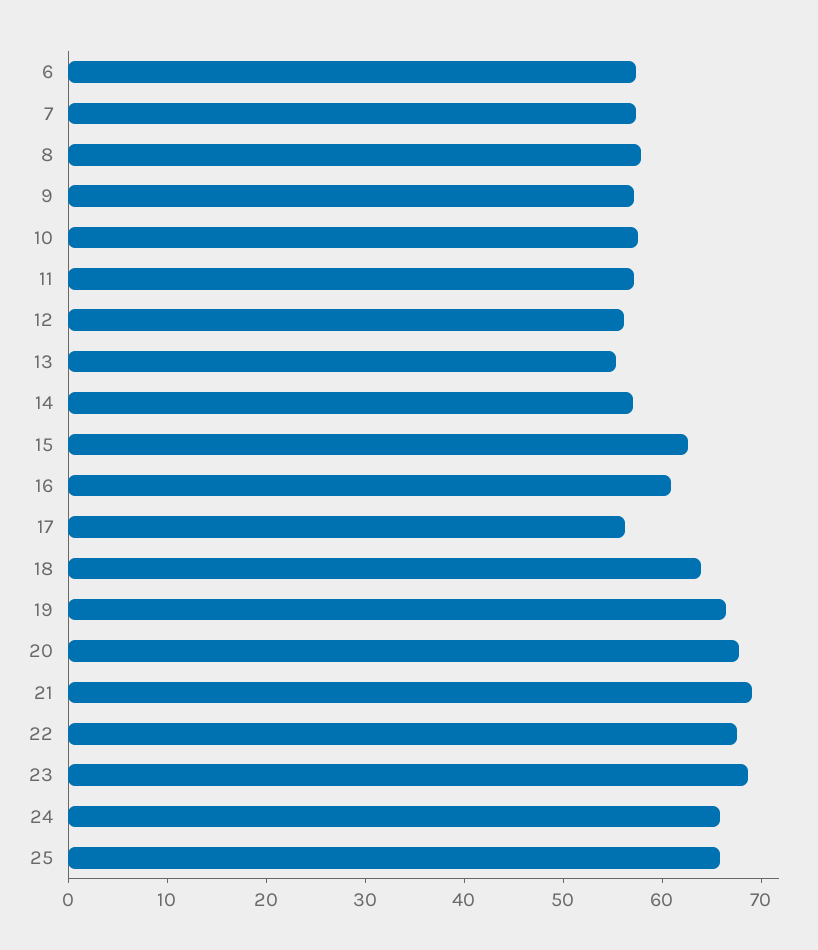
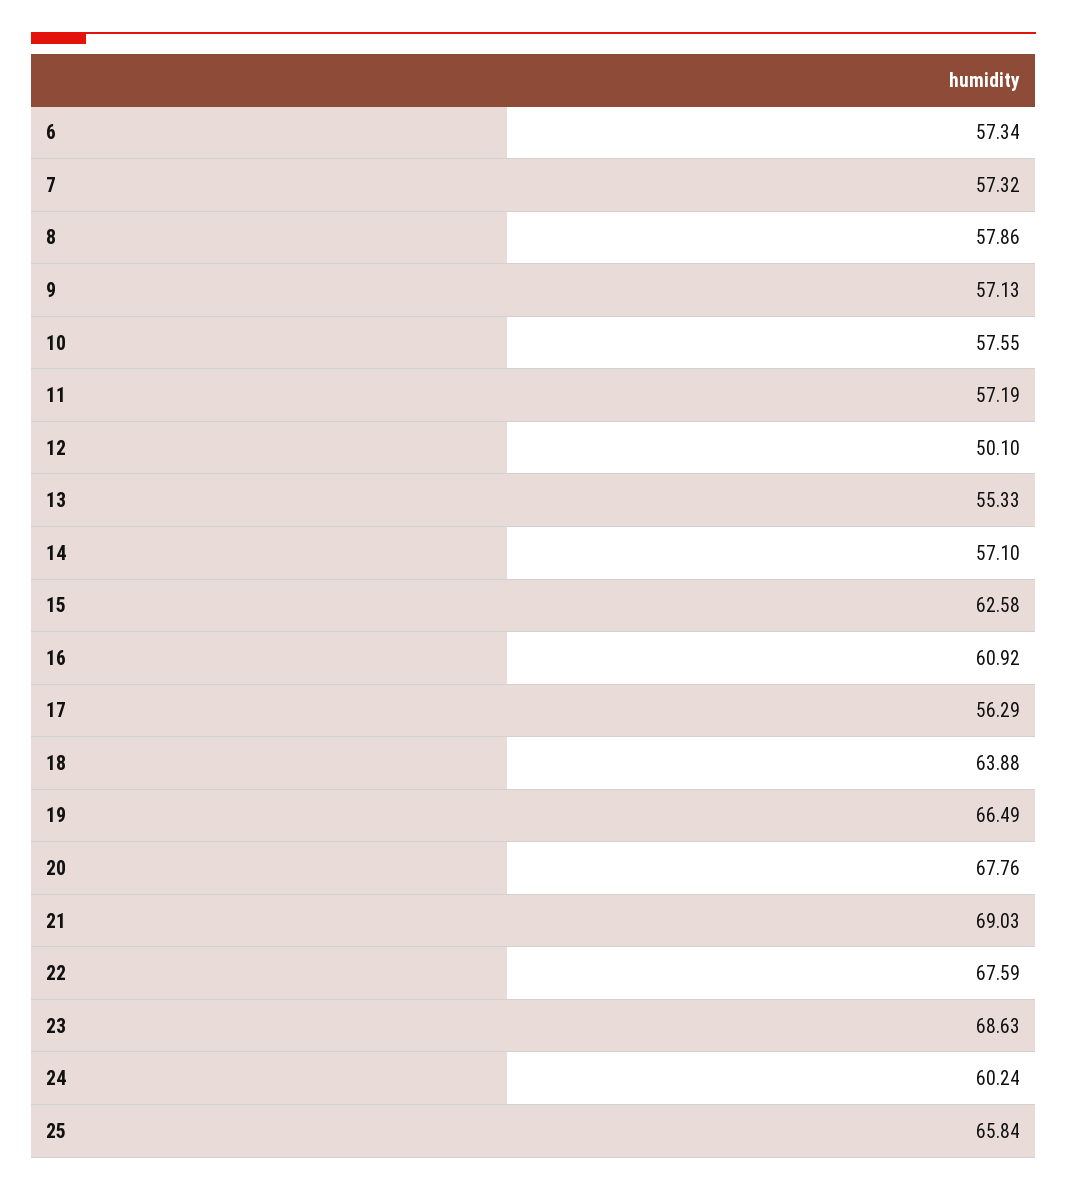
  {
    "6": 57.34,
    "7": 57.32,
    "8": 57.86,
    "9": 57.13,
    "10": 57.55,
    "11": 57.19,
-   "12": 56,
+   "12": 50.1,
    "13": 55.33,
    "14": 57.1,
    "15": 62.58,
    "16": 60.92,
    "17": 56.29,
    "18": 63.88,
    "19": 66.49,
    "20": 67.76,
    "21": 69.03,
    "22": 67.59,
    "23": 68.63,
-   "24": 66,
+   "24": 60.24,
    "25": 65.84
  }

